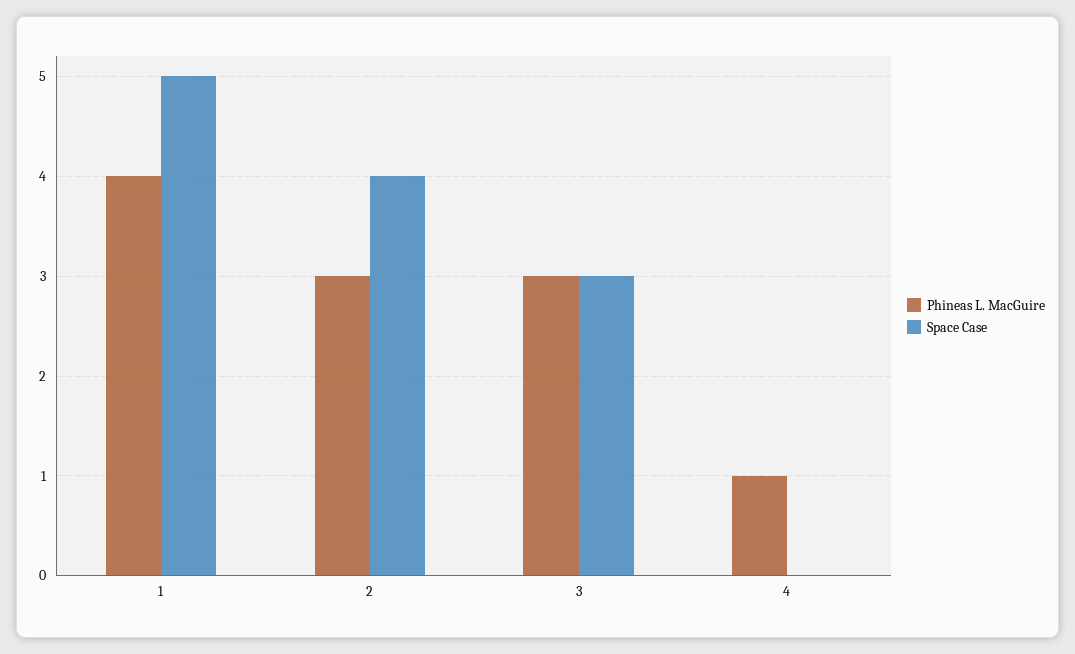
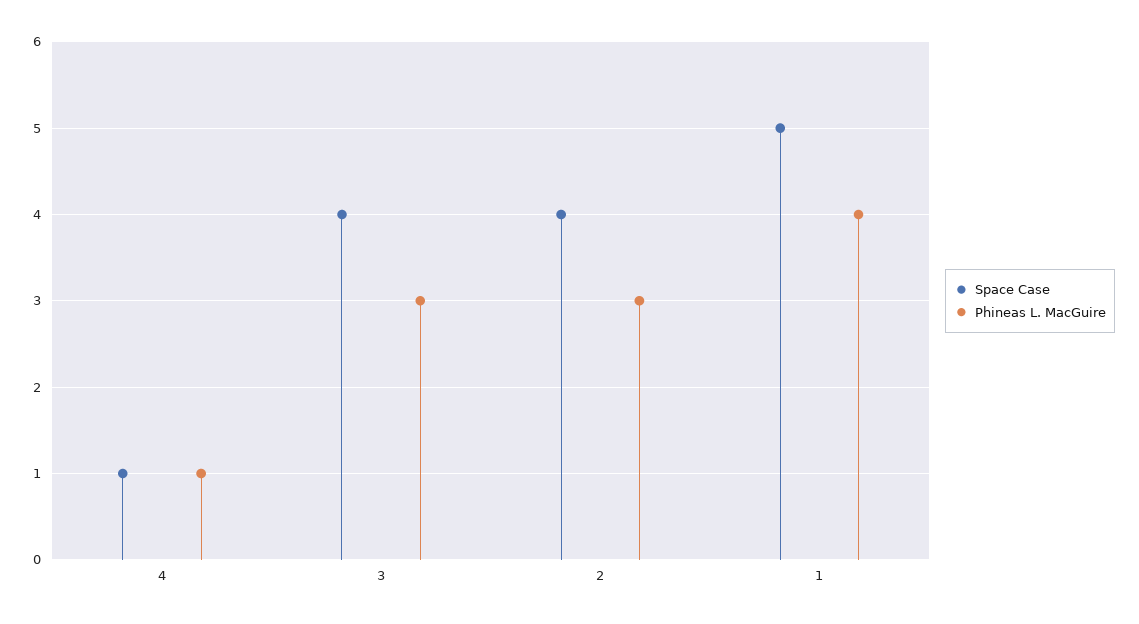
  {
    "Phineas L. MacGuire": {
      "1": 4,
      "2": 3,
      "3": 3,
      "4": 1
    },
    "Space Case": {
      "1": 5,
      "2": 4,
-     "3": 3,
+     "3": 4,
-     "4": 0
+     "4": 1
    }
  }

